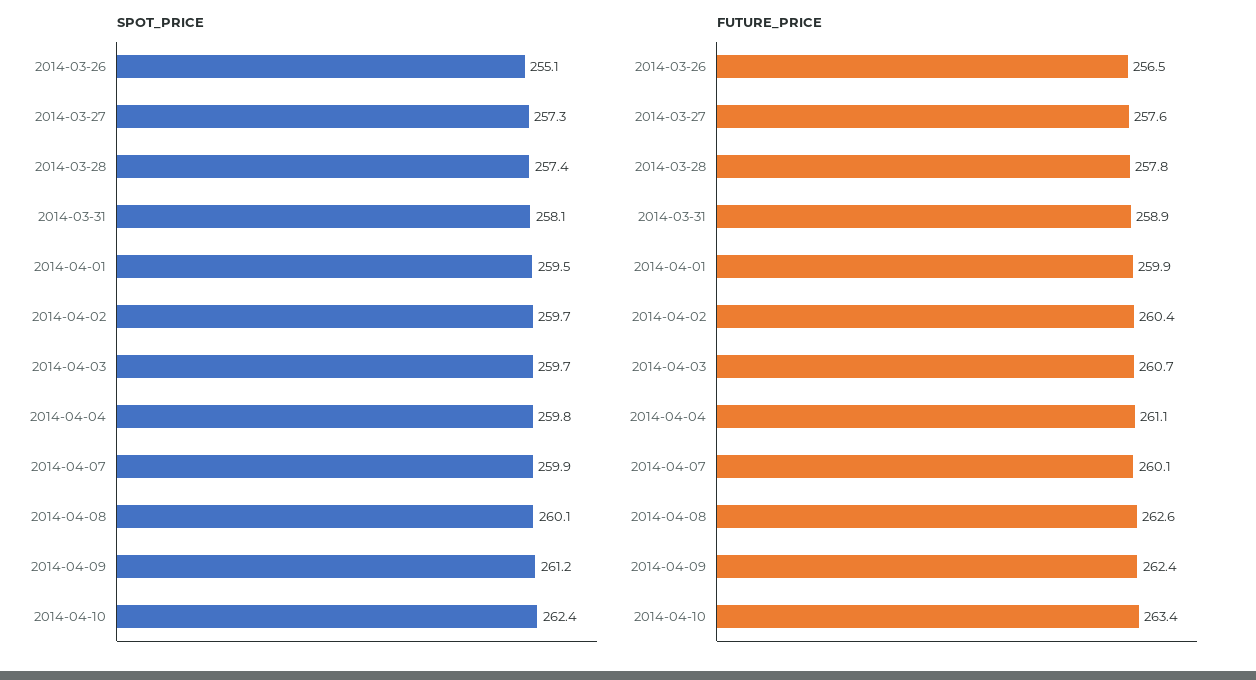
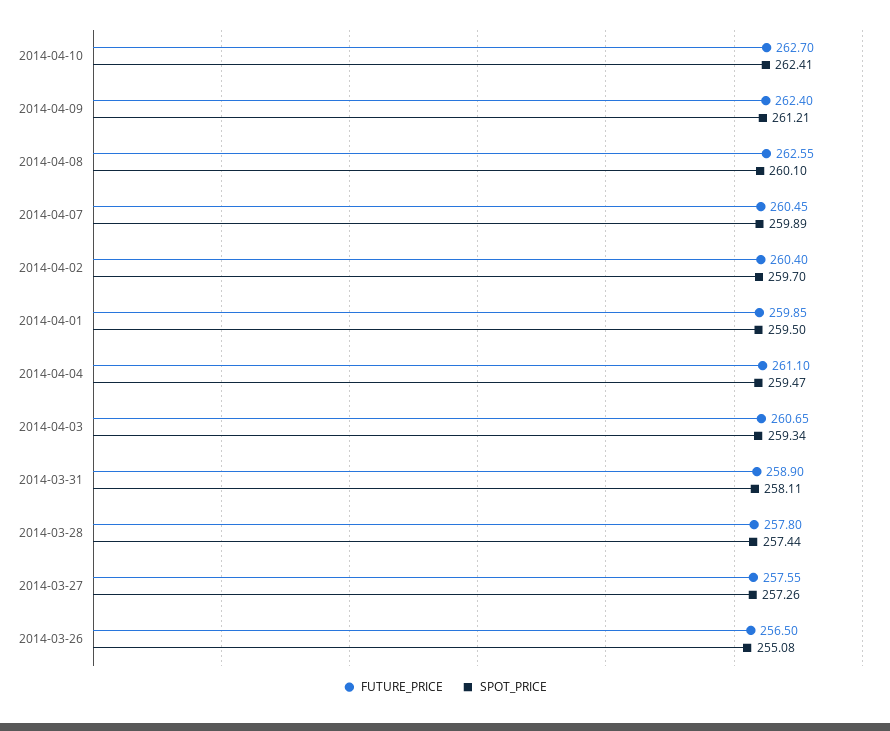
  {
    "SPOT_PRICE": {
      "2014-03-26": 255.08,
      "2014-03-27": 257.26,
      "2014-03-28": 257.44,
      "2014-03-31": 258.11,
      "2014-04-01": 259.5,
      "2014-04-02": 259.7,
-     "2014-04-03": 259.7,
+     "2014-04-03": 259.34,
-     "2014-04-04": 259.8,
+     "2014-04-04": 259.47,
      "2014-04-07": 259.89,
      "2014-04-08": 260.1,
      "2014-04-09": 261.21,
      "2014-04-10": 262.41
    },
    "FUTURE_PRICE": {
      "2014-03-26": 256.5,
      "2014-03-27": 257.55,
      "2014-03-28": 257.8,
      "2014-03-31": 258.9,
      "2014-04-01": 259.85,
      "2014-04-02": 260.4,
      "2014-04-03": 260.65,
      "2014-04-04": 261.1,
-     "2014-04-07": 260.1,
+     "2014-04-07": 260.45,
      "2014-04-08": 262.55,
      "2014-04-09": 262.4,
-     "2014-04-10": 263.4
+     "2014-04-10": 262.7
    }
  }

